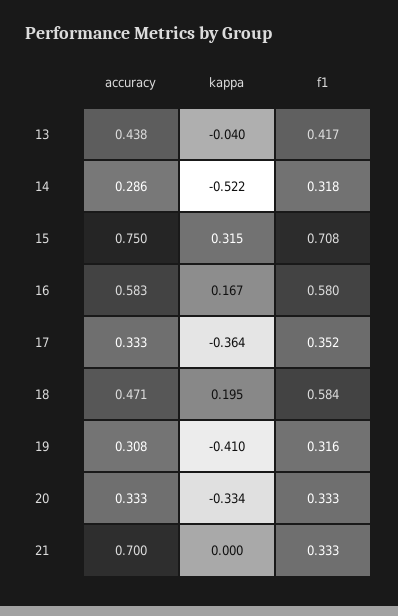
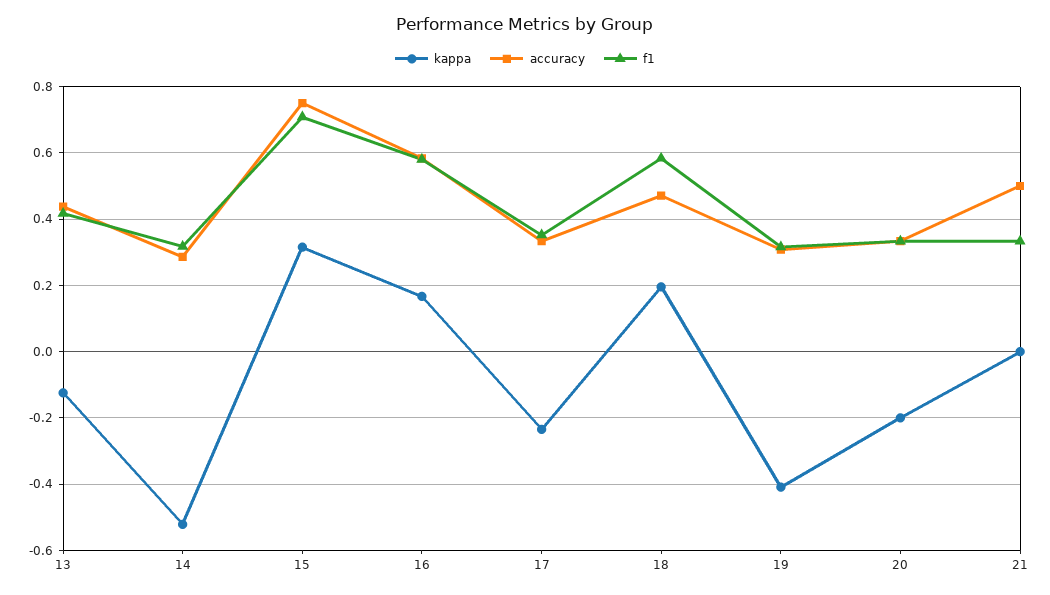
  {
    "accuracy": {
      "13": 0.438,
      "14": 0.286,
      "15": 0.75,
      "16": 0.583,
      "17": 0.333,
      "18": 0.471,
      "19": 0.308,
      "20": 0.333,
-     "21": 0.7
+     "21": 0.5
    },
    "kappa": {
-     "13": -0.04,
+     "13": -0.12,
      "14": -0.522,
      "15": 0.315,
      "16": 0.167,
-     "17": -0.364,
+     "17": -0.24,
      "18": 0.195,
      "19": -0.41,
-     "20": -0.334,
+     "20": -0.2,
      "21": 0
    },
    "f1": {
      "13": 0.417,
      "14": 0.318,
      "15": 0.708,
      "16": 0.58,
      "17": 0.352,
      "18": 0.584,
      "19": 0.316,
      "20": 0.333,
      "21": 0.333
    }
  }

